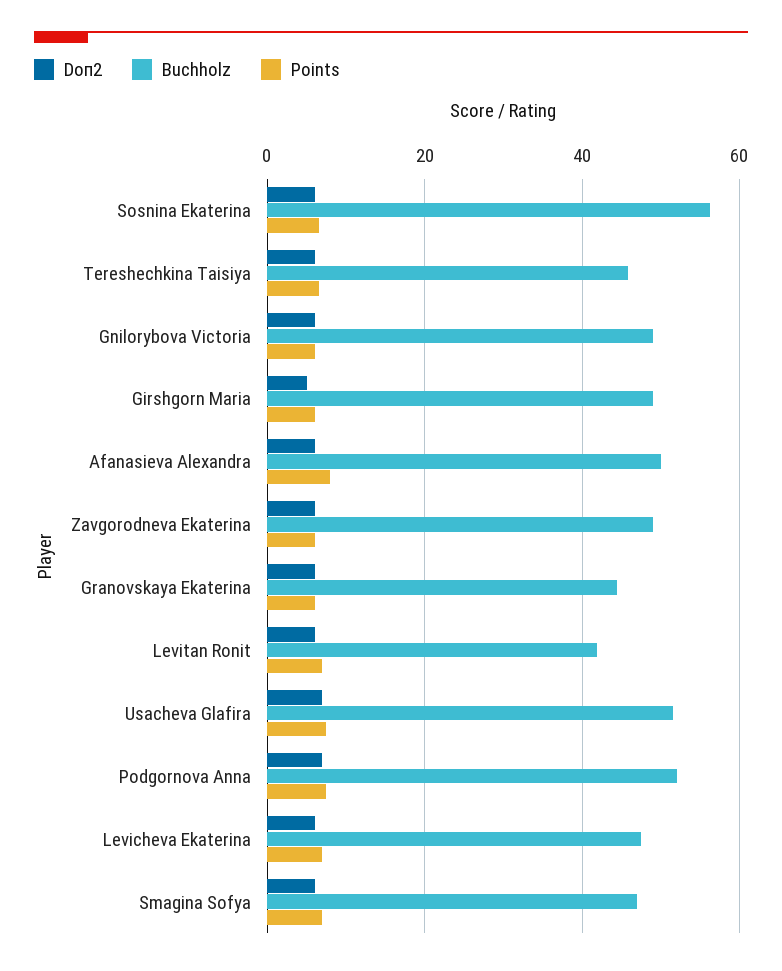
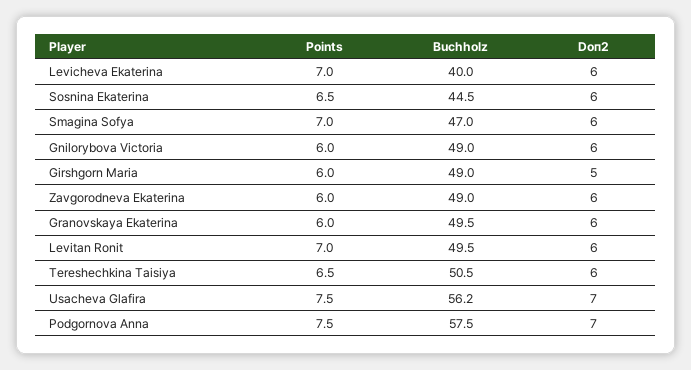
  {
    "Doп2": {
      "Sosnina Ekaterina": 6,
      "Tereshechkina Taisiya": 6,
      "Gnilorybova Victoria": 6,
      "Girshgorn Maria": 5,
-     "Afanasieva Alexandra": 6,
      "Zavgorodneva Ekaterina": 6,
      "Granovskaya Ekaterina": 6,
      "Levitan Ronit": 6,
      "Usacheva Glafira": 7,
      "Podgornova Anna": 7,
      "Levicheva Ekaterina": 6,
      "Smagina Sofya": 6
    },
    "Buchholz": {
-     "Sosnina Ekaterina": 56,
+     "Sosnina Ekaterina": 44.5,
-     "Tereshechkina Taisiya": 46,
+     "Tereshechkina Taisiya": 50.5,
      "Gnilorybova Victoria": 49,
      "Girshgorn Maria": 49,
-     "Afanasieva Alexandra": 50,
      "Zavgorodneva Ekaterina": 49,
-     "Granovskaya Ekaterina": 44,
+     "Granovskaya Ekaterina": 49.5,
-     "Levitan Ronit": 42,
+     "Levitan Ronit": 49.5,
-     "Usacheva Glafira": 52,
+     "Usacheva Glafira": 56.2,
-     "Podgornova Anna": 52,
+     "Podgornova Anna": 57.5,
-     "Levicheva Ekaterina": 48,
+     "Levicheva Ekaterina": 40,
      "Smagina Sofya": 47
    },
    "Points": {
      "Sosnina Ekaterina": 6.5,
      "Tereshechkina Taisiya": 6.5,
      "Gnilorybova Victoria": 6,
      "Girshgorn Maria": 6,
-     "Afanasieva Alexandra": 8,
      "Zavgorodneva Ekaterina": 6,
      "Granovskaya Ekaterina": 6,
      "Levitan Ronit": 7,
      "Usacheva Glafira": 7.5,
      "Podgornova Anna": 7.5,
      "Levicheva Ekaterina": 7,
      "Smagina Sofya": 7
    }
  }

